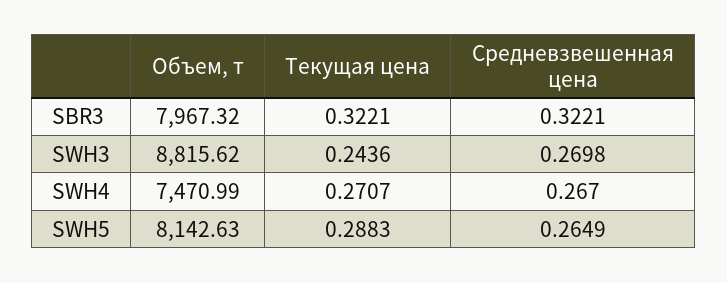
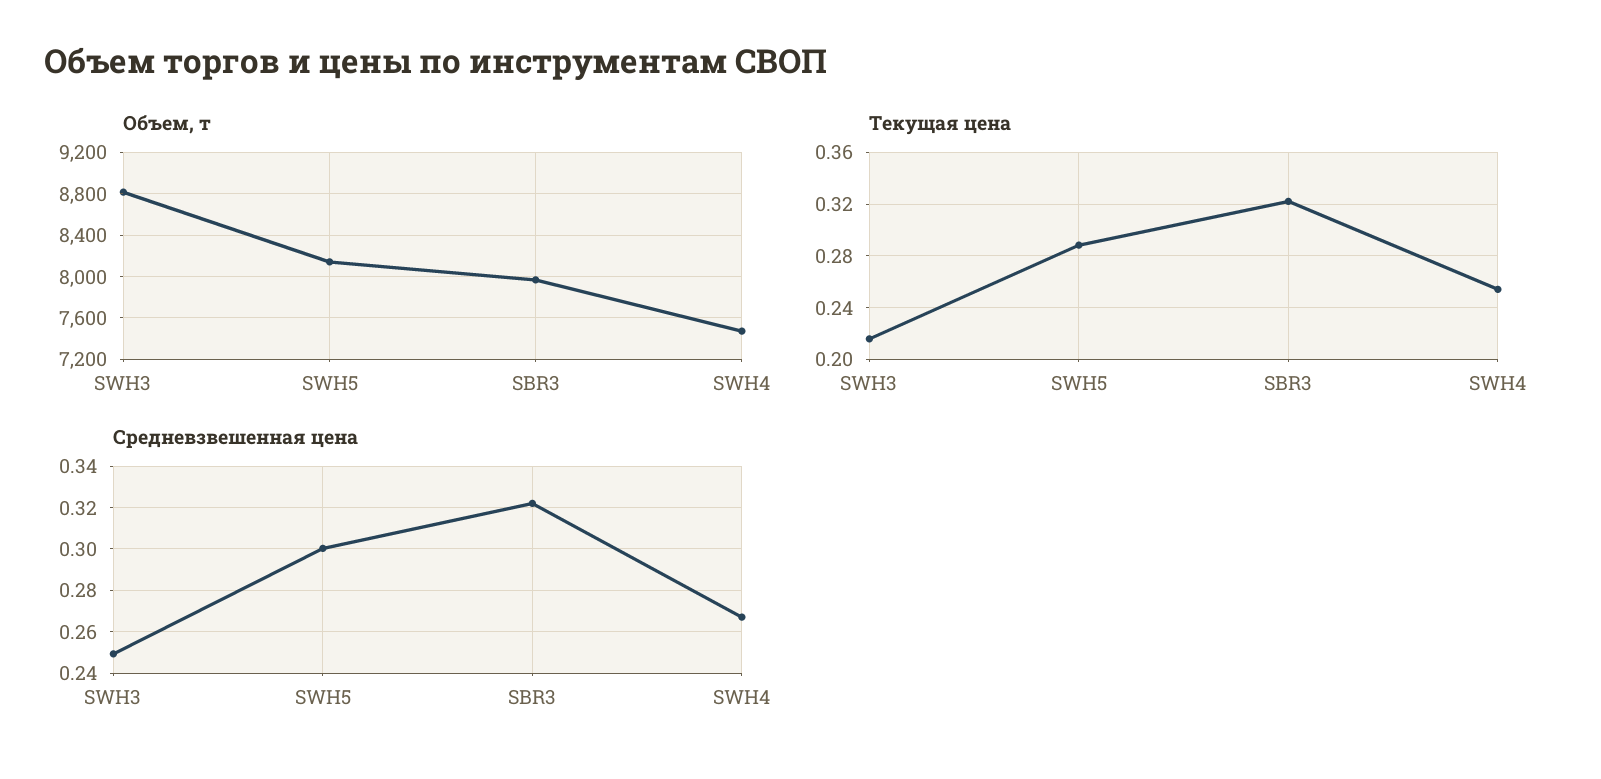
  {
    "Объем, т": {
      "SBR3": 7967.32,
      "SWH3": 8815.62,
      "SWH4": 7470.99,
      "SWH5": 8142.63
    },
    "Текущая цена": {
      "SBR3": 0.3221,
-     "SWH3": 0.2436,
+     "SWH3": 0.215,
-     "SWH4": 0.2707,
+     "SWH4": 0.255,
      "SWH5": 0.2883
    },
    "Средневзвешенная цена": {
      "SBR3": 0.3221,
-     "SWH3": 0.2698,
+     "SWH3": 0.25,
      "SWH4": 0.267,
-     "SWH5": 0.2649
+     "SWH5": 0.3
    }
  }

